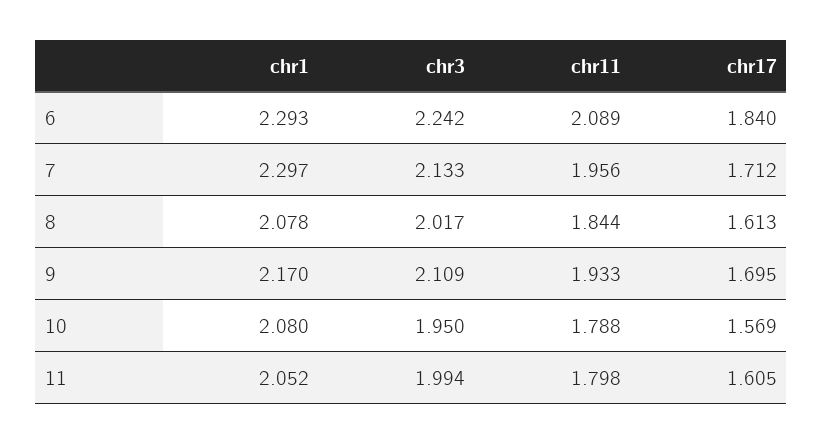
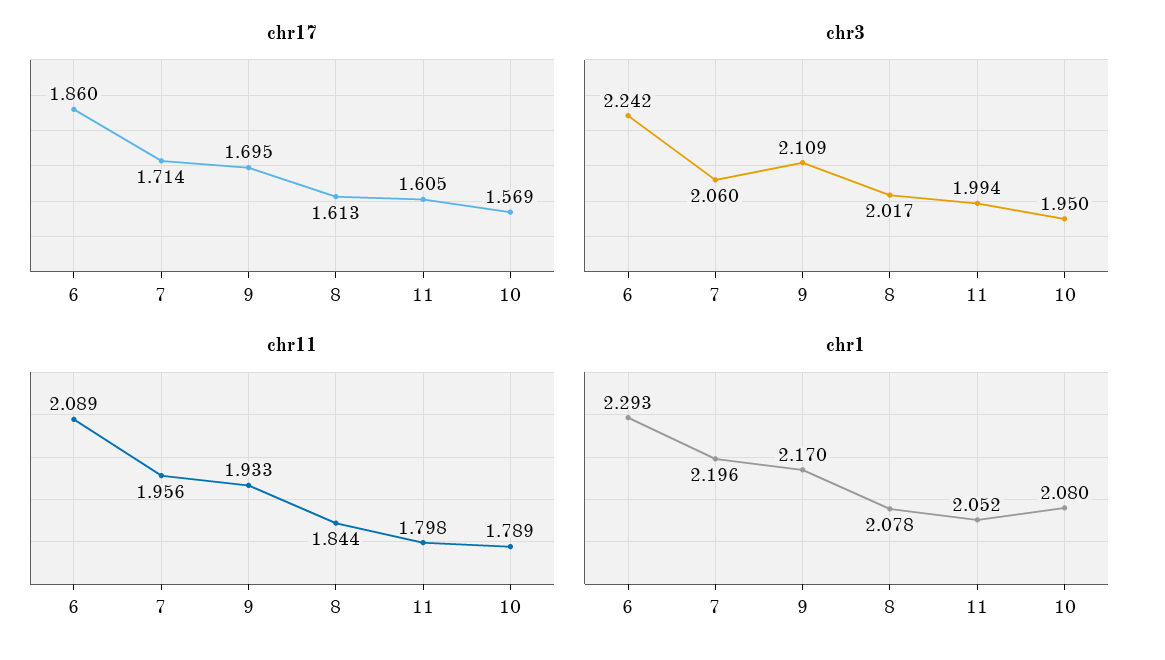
  {
    "chr1": {
      "6": 2.293,
-     "7": 2.297,
+     "7": 2.196,
      "8": 2.078,
      "9": 2.17,
      "10": 2.08,
      "11": 2.052
    },
    "chr3": {
      "6": 2.242,
-     "7": 2.133,
+     "7": 2.06,
      "8": 2.017,
      "9": 2.109,
      "10": 1.95,
      "11": 1.994
    },
    "chr11": {
      "6": 2.089,
      "7": 1.956,
      "8": 1.844,
      "9": 1.933,
-     "10": 1.788,
+     "10": 1.789,
      "11": 1.798
    },
    "chr17": {
-     "6": 1.84,
+     "6": 1.86,
-     "7": 1.712,
+     "7": 1.714,
      "8": 1.613,
      "9": 1.695,
      "10": 1.569,
      "11": 1.605
    }
  }

